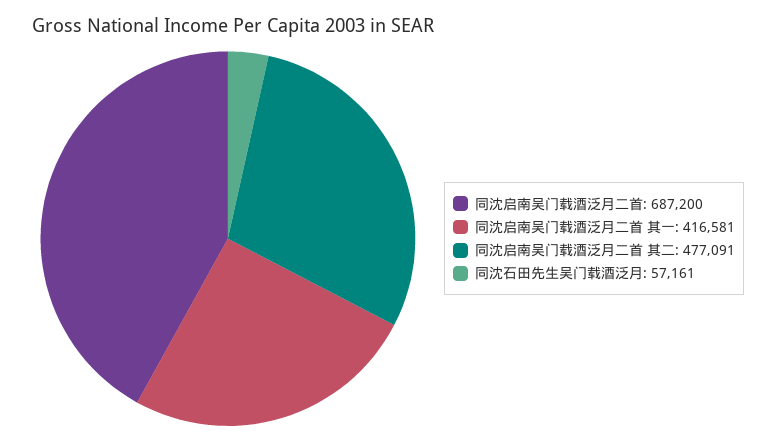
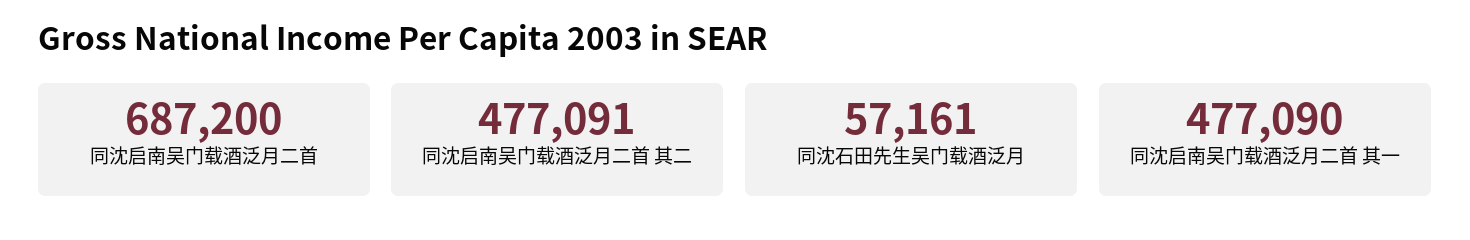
  {
    "同沈启南吴门载酒泛月二首": 687200,
-   "同沈启南吴门载酒泛月二首 其一": 416581,
+   "同沈启南吴门载酒泛月二首 其一": 477090,
    "同沈启南吴门载酒泛月二首 其二": 477091,
    "同沈石田先生吴门载酒泛月": 57161
  }

